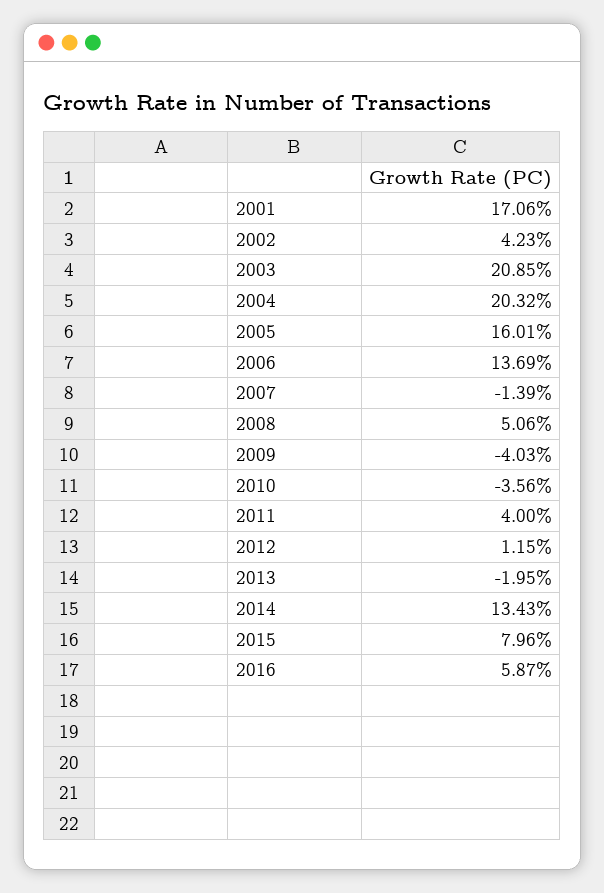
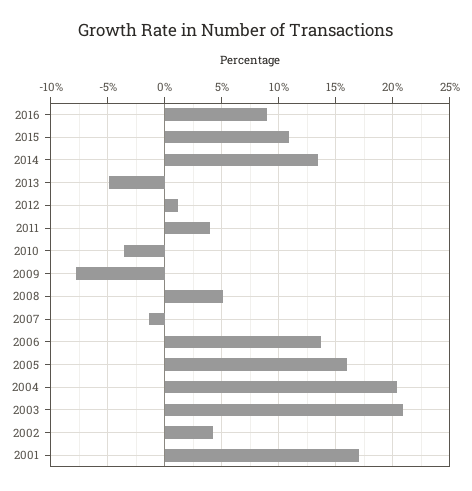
  {
    "2001": 17.06,
    "2002": 4.23,
    "2003": 20.85,
    "2004": 20.32,
    "2005": 16.01,
    "2006": 13.69,
    "2007": -1.39,
    "2008": 5.06,
-   "2009": -4.03,
+   "2009": -8,
    "2010": -3.56,
    "2011": 4,
    "2012": 1.15,
-   "2013": -1.95,
+   "2013": -5,
    "2014": 13.43,
-   "2015": 7.96,
+   "2015": 11,
-   "2016": 5.87
+   "2016": 9
  }

